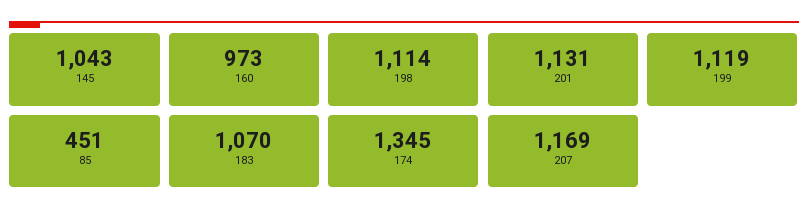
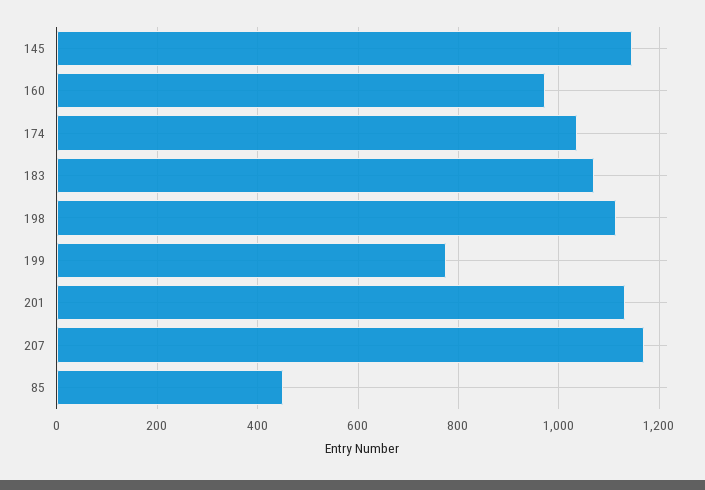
  {
-   "145": 1043,
+   "145": 1140,
    "160": 973,
    "198": 1114,
    "201": 1131,
-   "199": 1119,
+   "199": 780,
    "85": 451,
    "183": 1070,
-   "174": 1345,
+   "174": 1040,
    "207": 1169
  }

